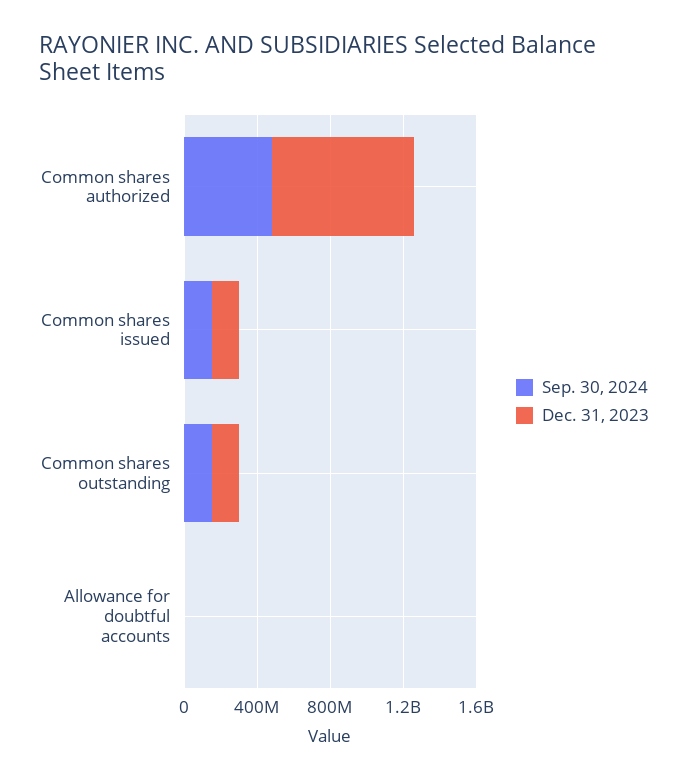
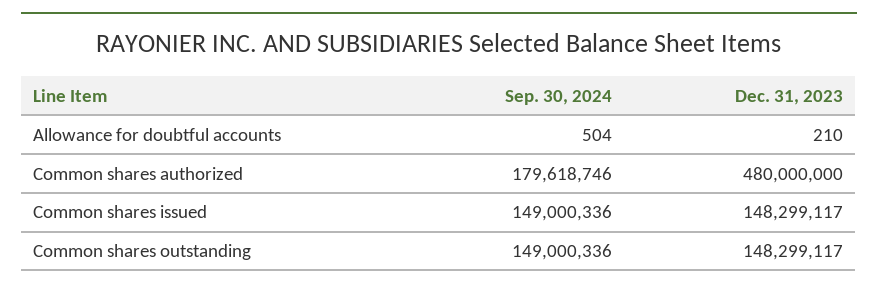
  {
    "Sep. 30, 2024": {
-     "Common shares authorized": 500000000,
+     "Common shares authorized": 179618746,
      "Common shares issued": 149000336,
      "Common shares outstanding": 149000336,
      "Allowance for doubtful accounts": 504
    },
    "Dec. 31, 2023": {
-     "Common shares authorized": 800000000,
+     "Common shares authorized": 480000000,
      "Common shares issued": 148299117,
      "Common shares outstanding": 148299117,
      "Allowance for doubtful accounts": 210
    }
  }

